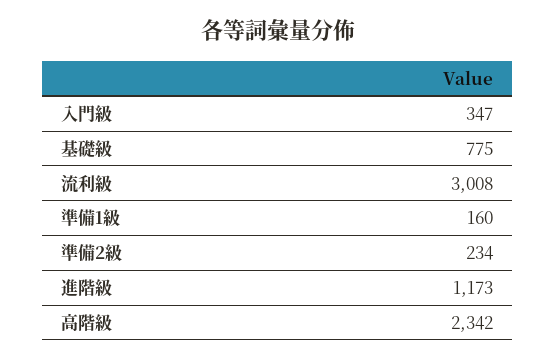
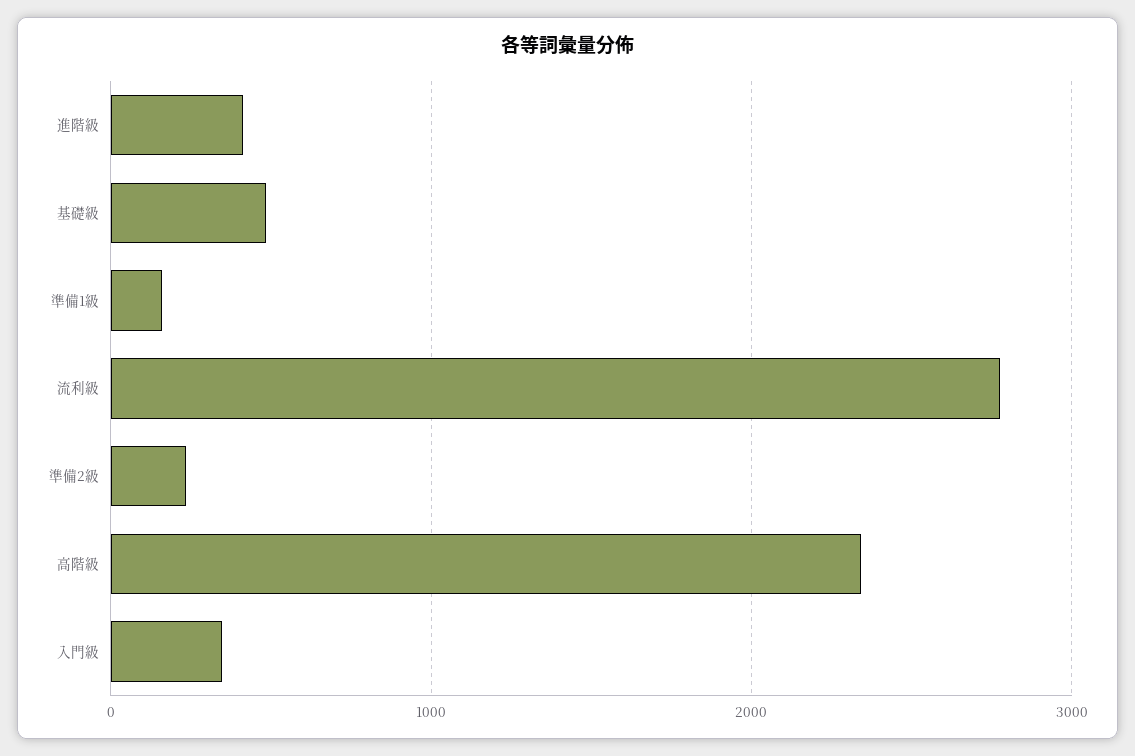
  {
    "入門級": 347,
-   "基礎級": 775,
+   "基礎級": 500,
-   "流利級": 3008,
+   "流利級": 2800,
    "準備1級": 160,
    "準備2級": 234,
-   "進階級": 1173,
+   "進階級": 400,
    "高階級": 2342
  }

